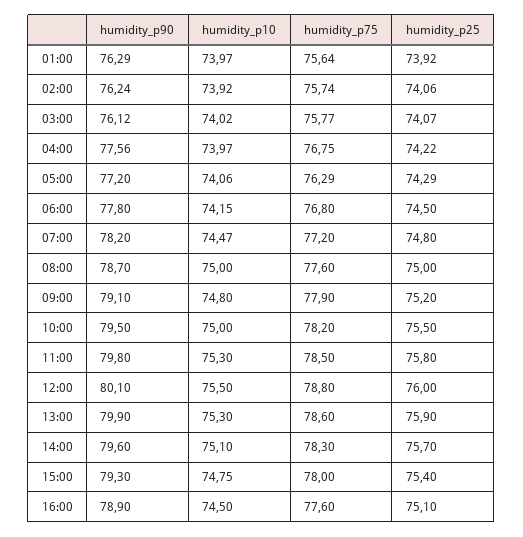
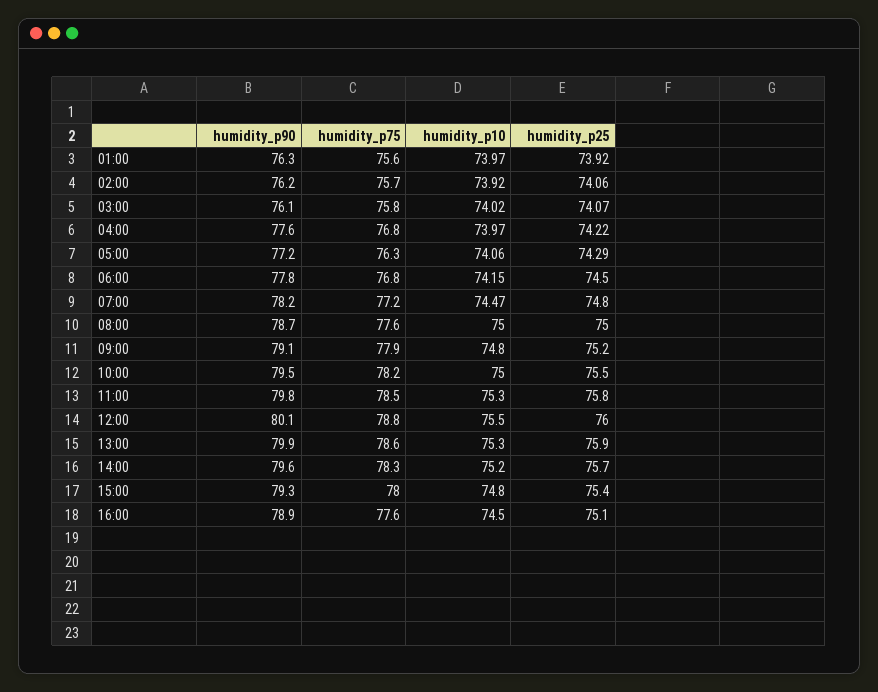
  {
    "humidity_p90": {
      "01:00": 76.29,
      "02:00": 76.24,
      "03:00": 76.12,
      "04:00": 77.56,
      "05:00": 77.2,
      "06:00": 77.8,
      "07:00": 78.2,
      "08:00": 78.7,
      "09:00": 79.1,
      "10:00": 79.5,
      "11:00": 79.8,
      "12:00": 80.1,
      "13:00": 79.9,
      "14:00": 79.6,
      "15:00": 79.3,
      "16:00": 78.9
    },
    "humidity_p10": {
      "01:00": 73.97,
      "02:00": 73.92,
      "03:00": 74.02,
      "04:00": 73.97,
      "05:00": 74.06,
      "06:00": 74.15,
      "07:00": 74.47,
      "08:00": 75,
      "09:00": 74.8,
      "10:00": 75,
      "11:00": 75.3,
      "12:00": 75.5,
      "13:00": 75.3,
-     "14:00": 75.1,
+     "14:00": 75.2,
-     "15:00": 74.75,
+     "15:00": 74.8,
      "16:00": 74.5
    },
    "humidity_p75": {
      "01:00": 75.64,
      "02:00": 75.74,
      "03:00": 75.77,
      "04:00": 76.75,
      "05:00": 76.29,
      "06:00": 76.8,
      "07:00": 77.2,
      "08:00": 77.6,
      "09:00": 77.9,
      "10:00": 78.2,
      "11:00": 78.5,
      "12:00": 78.8,
      "13:00": 78.6,
      "14:00": 78.3,
      "15:00": 78,
      "16:00": 77.6
    },
    "humidity_p25": {
      "01:00": 73.92,
      "02:00": 74.06,
      "03:00": 74.07,
      "04:00": 74.22,
      "05:00": 74.29,
      "06:00": 74.5,
      "07:00": 74.8,
      "08:00": 75,
      "09:00": 75.2,
      "10:00": 75.5,
      "11:00": 75.8,
      "12:00": 76,
      "13:00": 75.9,
      "14:00": 75.7,
      "15:00": 75.4,
      "16:00": 75.1
    }
  }

